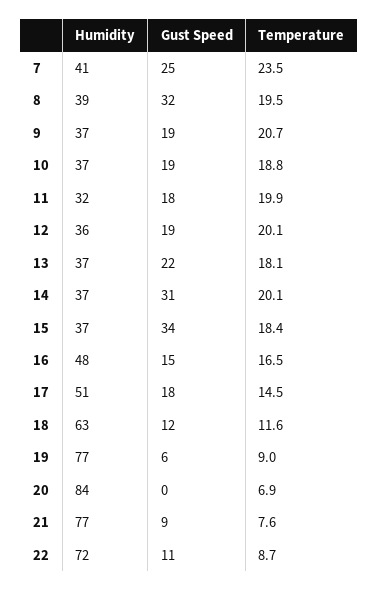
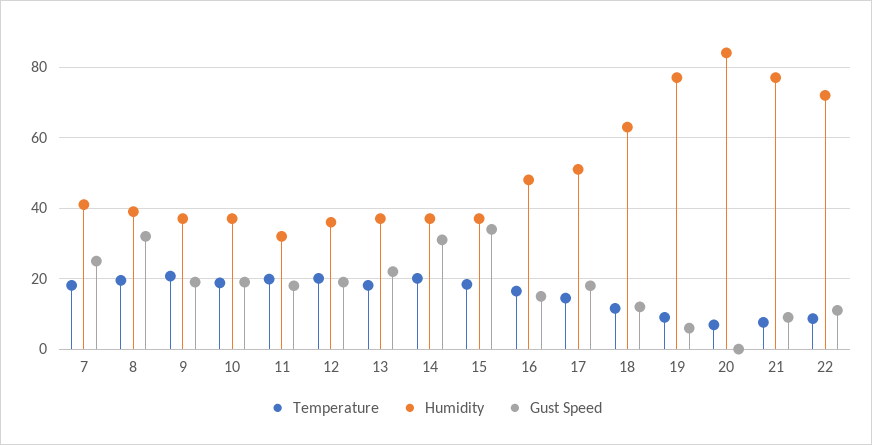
  {
    "Humidity": {
      "7": 41,
      "8": 39,
      "9": 37,
      "10": 37,
      "11": 32,
      "12": 36,
      "13": 37,
      "14": 37,
      "15": 37,
      "16": 48,
      "17": 51,
      "18": 63,
      "19": 77,
      "20": 84,
      "21": 77,
      "22": 72
    },
    "Gust Speed": {
      "7": 25,
      "8": 32,
      "9": 19,
      "10": 19,
      "11": 18,
      "12": 19,
      "13": 22,
      "14": 31,
      "15": 34,
      "16": 15,
      "17": 18,
      "18": 12,
      "19": 6,
      "20": 0,
      "21": 9,
      "22": 11
    },
    "Temperature": {
-     "7": 23.5,
+     "7": 18,
      "8": 19.5,
      "9": 20.7,
      "10": 18.8,
      "11": 19.9,
      "12": 20.1,
      "13": 18.1,
      "14": 20.1,
      "15": 18.4,
      "16": 16.5,
      "17": 14.5,
      "18": 11.6,
      "19": 9,
      "20": 6.9,
      "21": 7.6,
      "22": 8.7
    }
  }

